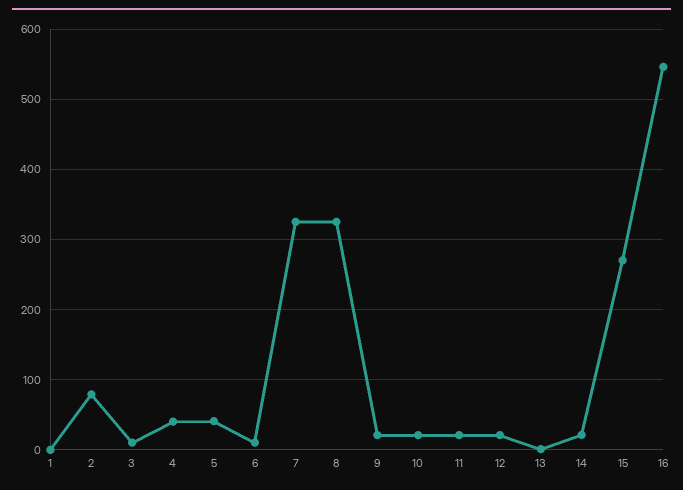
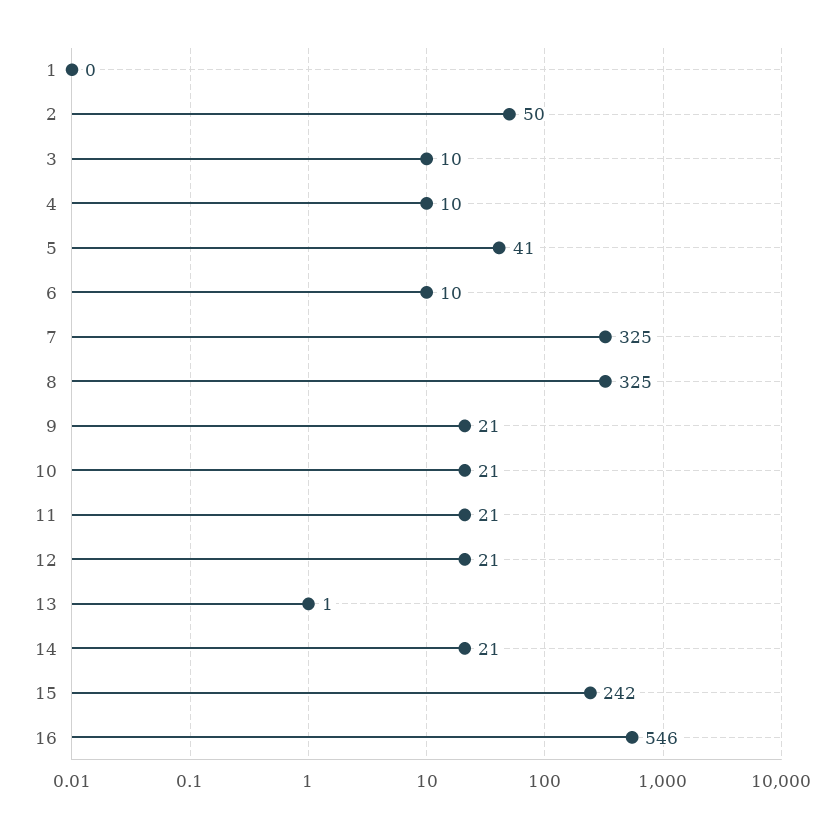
  {
    "1": 0,
-   "2": 80,
+   "2": 50,
    "3": 10,
-   "4": 40,
+   "4": 10,
    "5": 41,
    "6": 10,
    "7": 325,
    "8": 325,
    "9": 21,
    "10": 21,
    "11": 21,
    "12": 21,
    "13": 1,
    "14": 21,
-   "15": 270,
+   "15": 242,
    "16": 546
  }

